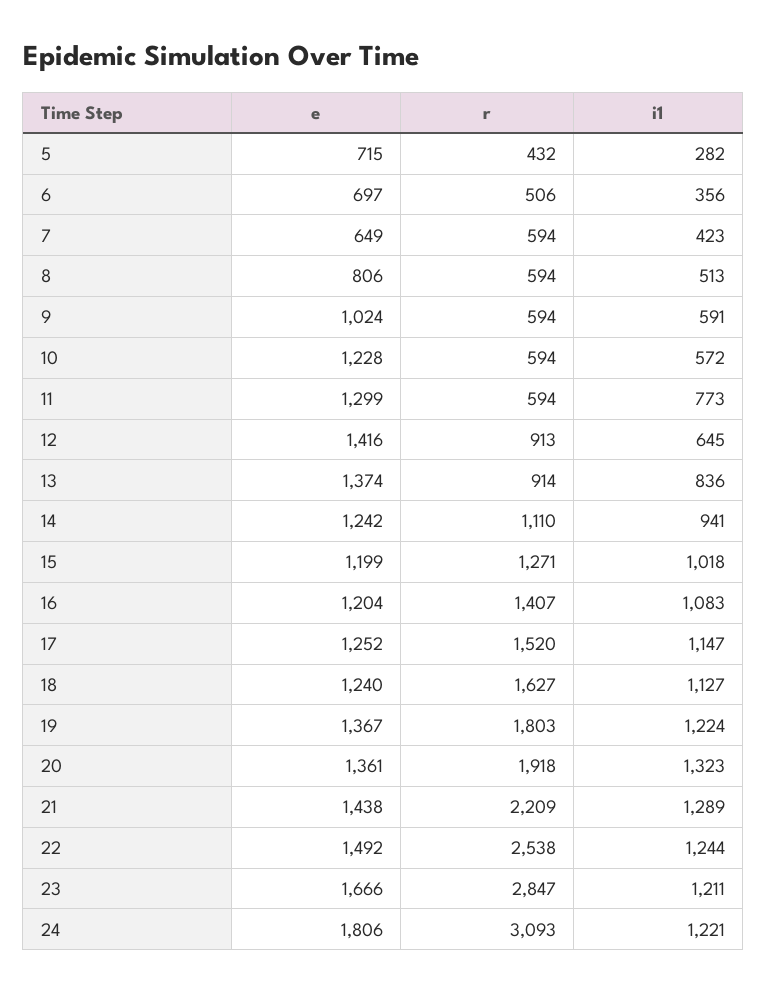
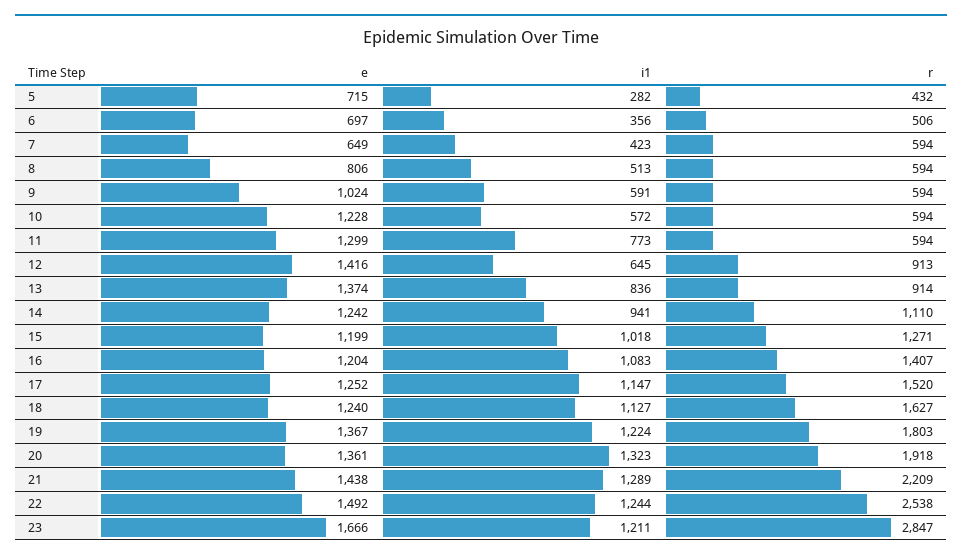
  {
    "e": {
      "5": 715,
      "6": 697,
      "7": 649,
      "8": 806,
      "9": 1024,
      "10": 1228,
      "11": 1299,
      "12": 1416,
      "13": 1374,
      "14": 1242,
      "15": 1199,
      "16": 1204,
      "17": 1252,
      "18": 1240,
      "19": 1367,
      "20": 1361,
      "21": 1438,
      "22": 1492,
-     "23": 1666,
+     "23": 1666
-     "24": 1806
    },
    "r": {
      "5": 432,
      "6": 506,
      "7": 594,
      "8": 594,
      "9": 594,
      "10": 594,
      "11": 594,
      "12": 913,
      "13": 914,
      "14": 1110,
      "15": 1271,
      "16": 1407,
      "17": 1520,
      "18": 1627,
      "19": 1803,
      "20": 1918,
      "21": 2209,
      "22": 2538,
-     "23": 2847,
+     "23": 2847
-     "24": 3093
    },
    "i1": {
      "5": 282,
      "6": 356,
      "7": 423,
      "8": 513,
      "9": 591,
      "10": 572,
      "11": 773,
      "12": 645,
      "13": 836,
      "14": 941,
      "15": 1018,
      "16": 1083,
      "17": 1147,
      "18": 1127,
      "19": 1224,
      "20": 1323,
      "21": 1289,
      "22": 1244,
-     "23": 1211,
+     "23": 1211
-     "24": 1221
    }
  }

